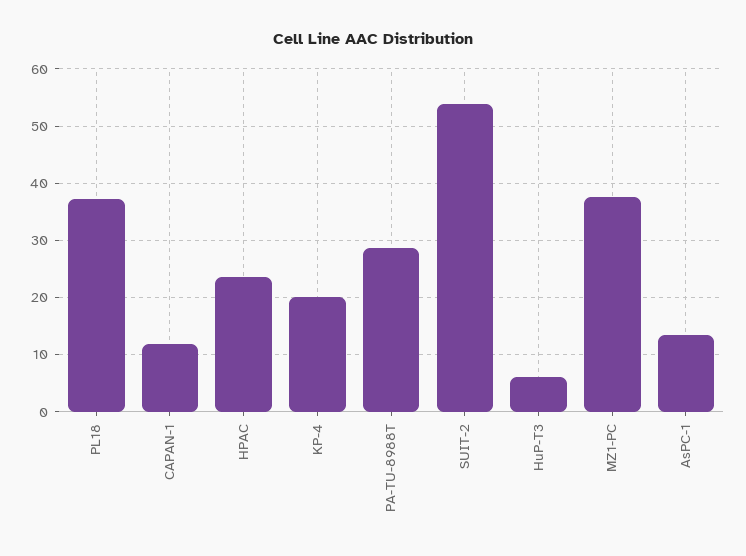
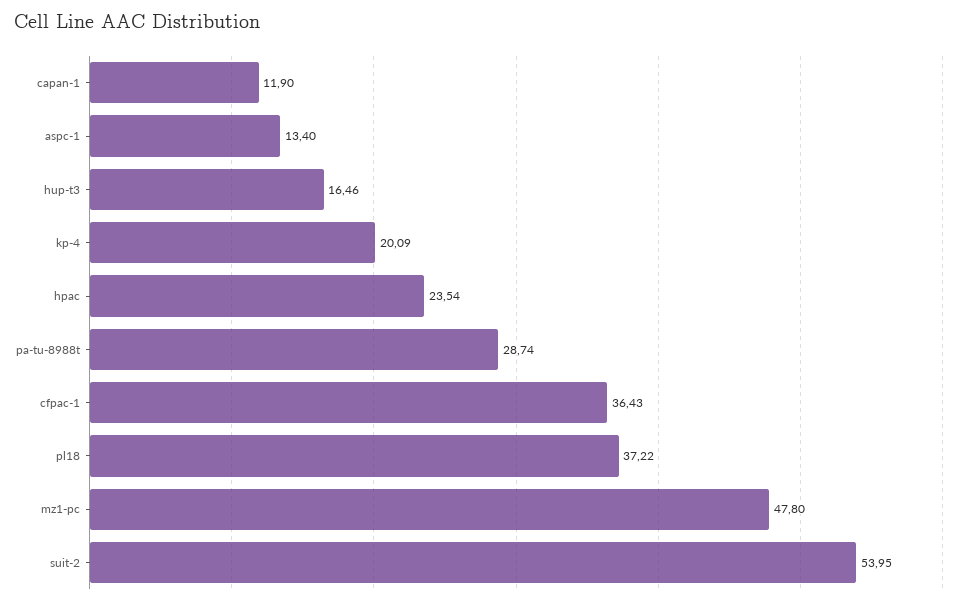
  {
    "PL18": 37.22,
    "CAPAN-1": 11.9,
    "HPAC": 23.54,
    "KP-4": 20.09,
    "PA-TU-8988T": 28.74,
    "SUIT-2": 53.95,
-   "HuP-T3": 6,
+   "HuP-T3": 16.46,
-   "MZ1-PC": 38,
+   "MZ1-PC": 47.8,
-   "AsPC-1": 13.4
+   "AsPC-1": 13.4,
+   "cfpac-1": 36.43
  }

